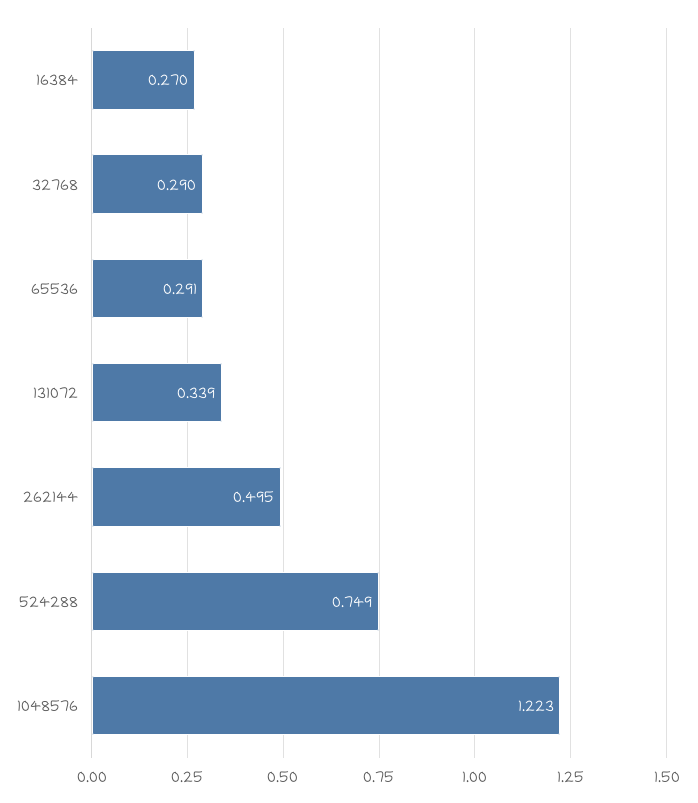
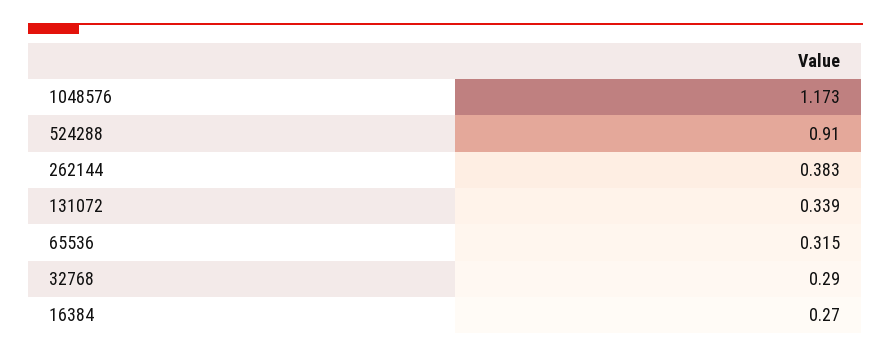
  {
    "16384": 0.27,
    "32768": 0.29,
-   "65536": 0.291,
+   "65536": 0.315,
    "131072": 0.339,
-   "262144": 0.495,
+   "262144": 0.383,
-   "524288": 0.749,
+   "524288": 0.91,
-   "1048576": 1.223
+   "1048576": 1.173
  }

